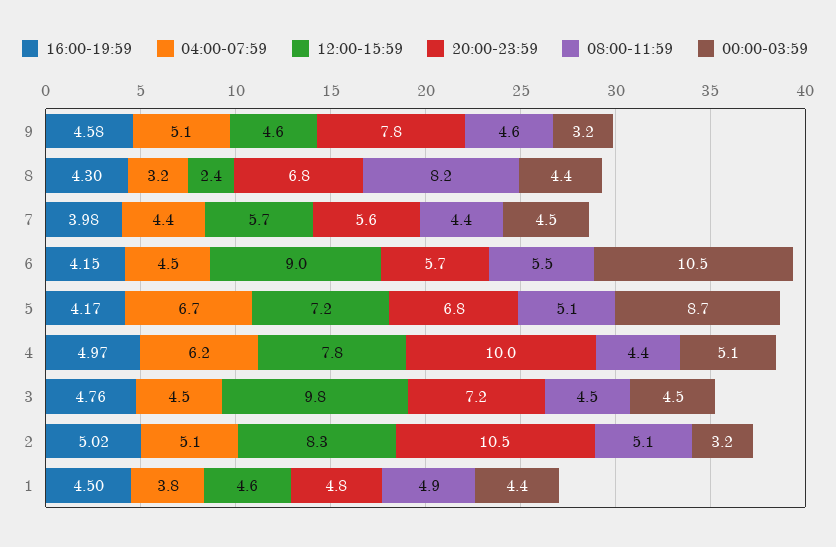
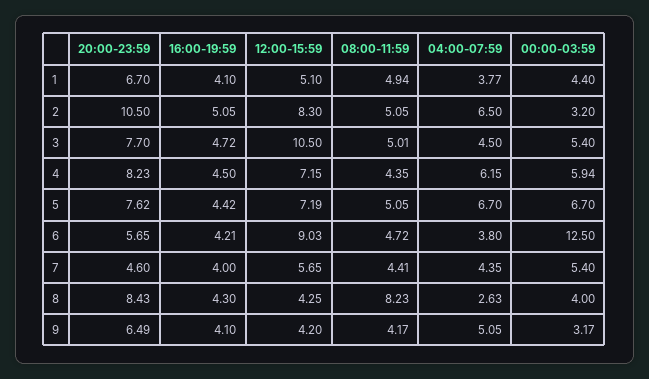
  {
    "16:00-19:59": {
-     "9": 4.58,
+     "9": 4.1,
      "8": 4.3,
-     "7": 3.98,
+     "7": 4,
-     "6": 4.15,
+     "6": 4.21,
-     "5": 4.17,
+     "5": 4.42,
-     "4": 4.97,
+     "4": 4.5,
-     "3": 4.76,
+     "3": 4.72,
-     "2": 5.02,
+     "2": 5.05,
-     "1": 4.5
+     "1": 4.1
    },
    "04:00-07:59": {
      "9": 5.05,
-     "8": 3.2,
+     "8": 2.63,
      "7": 4.35,
-     "6": 4.5,
+     "6": 3.8,
      "5": 6.7,
      "4": 6.15,
      "3": 4.5,
-     "2": 5.1,
+     "2": 6.5,
      "1": 3.77
    },
    "12:00-15:59": {
-     "9": 4.6,
+     "9": 4.2,
-     "8": 2.4,
+     "8": 4.25,
      "7": 5.65,
      "6": 9.03,
      "5": 7.19,
-     "4": 7.8,
+     "4": 7.15,
-     "3": 9.8,
+     "3": 10.5,
      "2": 8.3,
-     "1": 4.6
+     "1": 5.1
    },
    "20:00-23:59": {
-     "9": 7.8,
+     "9": 6.49,
-     "8": 6.8,
+     "8": 8.43,
-     "7": 5.6,
+     "7": 4.6,
      "6": 5.65,
-     "5": 6.8,
+     "5": 7.62,
-     "4": 10,
+     "4": 8.23,
-     "3": 7.2,
+     "3": 7.7,
      "2": 10.5,
-     "1": 4.8
+     "1": 6.7
    },
    "08:00-11:59": {
-     "9": 4.6,
+     "9": 4.17,
      "8": 8.23,
      "7": 4.41,
-     "6": 5.5,
+     "6": 4.72,
      "5": 5.05,
      "4": 4.35,
-     "3": 4.5,
+     "3": 5.01,
      "2": 5.05,
      "1": 4.94
    },
    "00:00-03:59": {
      "9": 3.17,
-     "8": 4.4,
+     "8": 4,
-     "7": 4.5,
+     "7": 5.4,
-     "6": 10.5,
+     "6": 12.5,
-     "5": 8.7,
+     "5": 6.7,
-     "4": 5.1,
+     "4": 5.94,
-     "3": 4.5,
+     "3": 5.4,
      "2": 3.2,
      "1": 4.4
    }
  }

